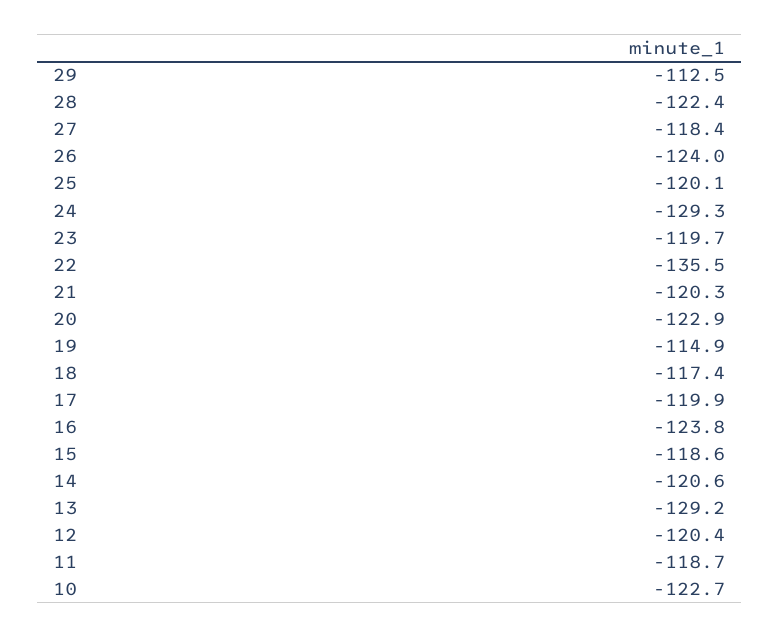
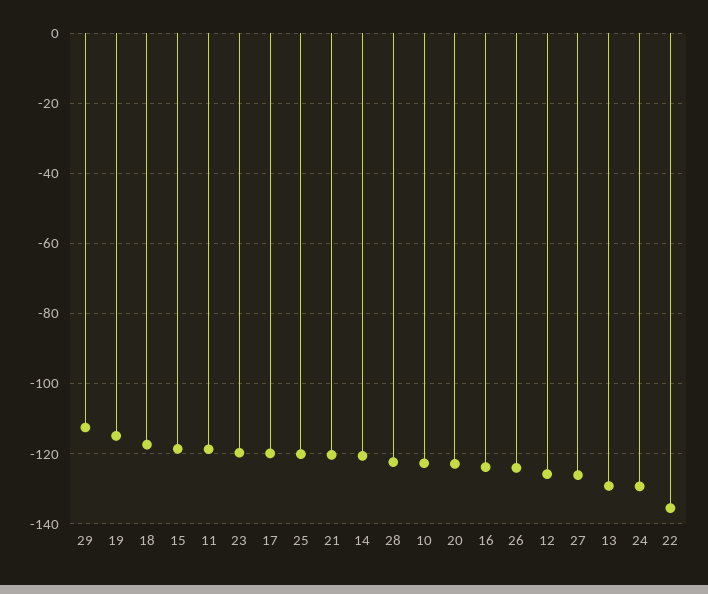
  {
    "29": -112.5,
    "28": -122.4,
-   "27": -118.4,
+   "27": -126,
    "26": -124,
    "25": -120.1,
    "24": -129.3,
    "23": -119.7,
    "22": -135.5,
    "21": -120.3,
    "20": -122.9,
    "19": -114.9,
    "18": -117.4,
    "17": -119.9,
    "16": -123.8,
    "15": -118.6,
    "14": -120.6,
    "13": -129.2,
-   "12": -120.4,
+   "12": -126,
    "11": -118.7,
    "10": -122.7
  }

